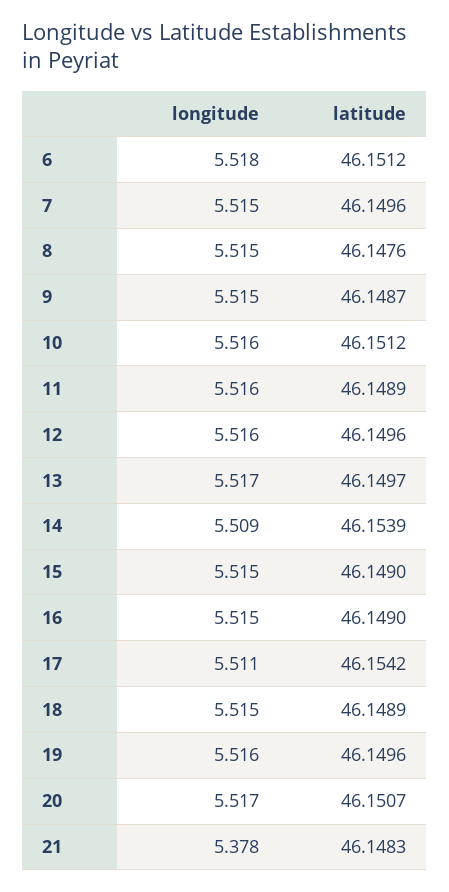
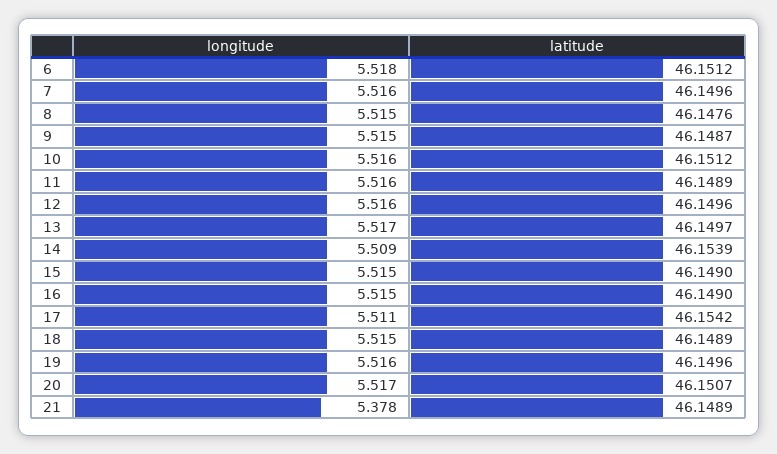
  {
    "longitude": {
      "6": 5.518,
-     "7": 5.515,
+     "7": 5.516,
      "8": 5.515,
      "9": 5.515,
      "10": 5.516,
      "11": 5.516,
      "12": 5.516,
      "13": 5.517,
      "14": 5.509,
      "15": 5.515,
      "16": 5.515,
      "17": 5.511,
      "18": 5.515,
      "19": 5.516,
      "20": 5.517,
      "21": 5.378
    },
    "latitude": {
      "6": 46.1512,
      "7": 46.1496,
      "8": 46.1476,
      "9": 46.1487,
      "10": 46.1512,
      "11": 46.1489,
      "12": 46.1496,
      "13": 46.1497,
      "14": 46.1539,
      "15": 46.149,
      "16": 46.149,
      "17": 46.1542,
      "18": 46.1489,
      "19": 46.1496,
      "20": 46.1507,
-     "21": 46.1483
+     "21": 46.1489
    }
  }

